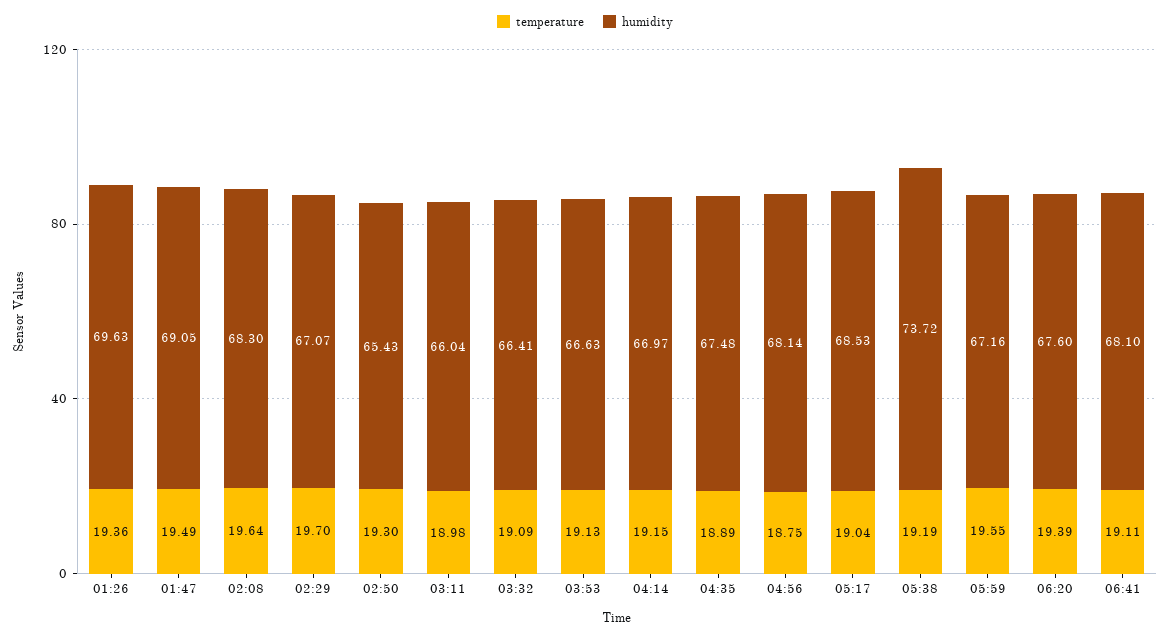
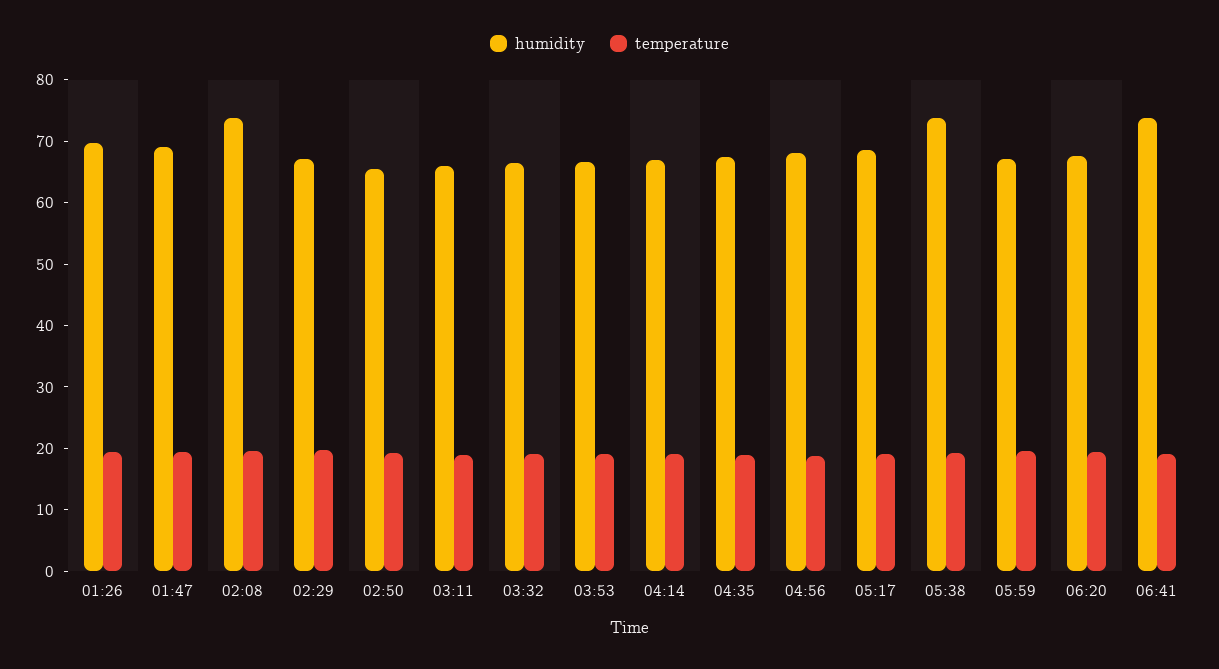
  {
    "temperature": {
      "01:26": 19.36,
      "01:47": 19.49,
      "02:08": 19.64,
      "02:29": 19.7,
      "02:50": 19.3,
      "03:11": 18.98,
      "03:32": 19.09,
      "03:53": 19.13,
      "04:14": 19.15,
      "04:35": 18.89,
      "04:56": 18.75,
      "05:17": 19.04,
      "05:38": 19.19,
      "05:59": 19.55,
      "06:20": 19.39,
      "06:41": 19.11
    },
    "humidity": {
      "01:26": 69.63,
      "01:47": 69.05,
-     "02:08": 68.3,
+     "02:08": 74,
      "02:29": 67.07,
      "02:50": 65.43,
      "03:11": 66.04,
      "03:32": 66.41,
      "03:53": 66.63,
      "04:14": 66.97,
      "04:35": 67.48,
      "04:56": 68.14,
      "05:17": 68.53,
      "05:38": 73.72,
      "05:59": 67.16,
      "06:20": 67.6,
-     "06:41": 68.1
+     "06:41": 74
    }
  }

